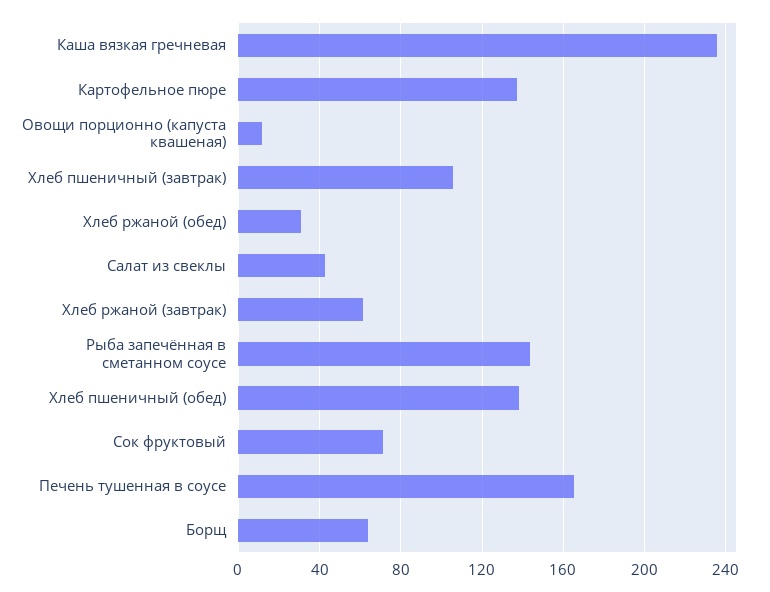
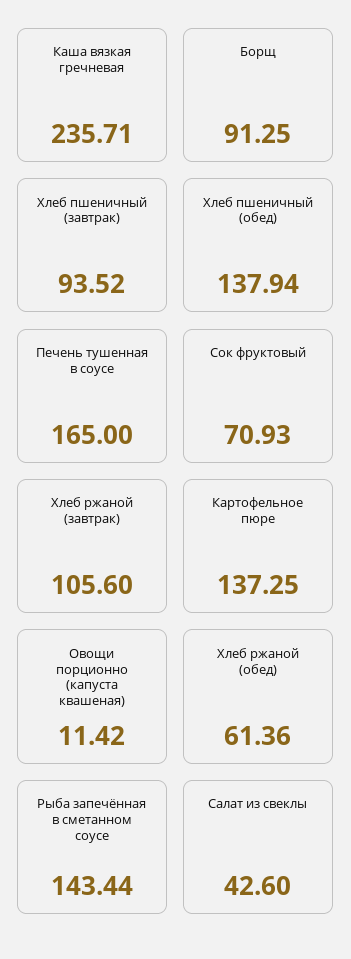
  {
    "Каша вязкая гречневая": 235.71,
    "Картофельное пюре": 137.25,
    "Овощи порционно (капуста квашеная)": 11.42,
-   "Хлеб пшеничный (завтрак)": 105,
+   "Хлеб пшеничный (завтрак)": 93.52,
-   "Хлеб ржаной (обед)": 30,
+   "Хлеб ржаной (обед)": 61.36,
    "Салат из свеклы": 42.6,
-   "Хлеб ржаной (завтрак)": 60,
+   "Хлеб ржаной (завтрак)": 105.6,
    "Рыба запечённая в сметанном соусе": 143.44,
    "Хлеб пшеничный (обед)": 137.94,
    "Сок фруктовый": 70.93,
    "Печень тушенная в соусе": 165,
-   "Борщ": 65
+   "Борщ": 91.25
  }

